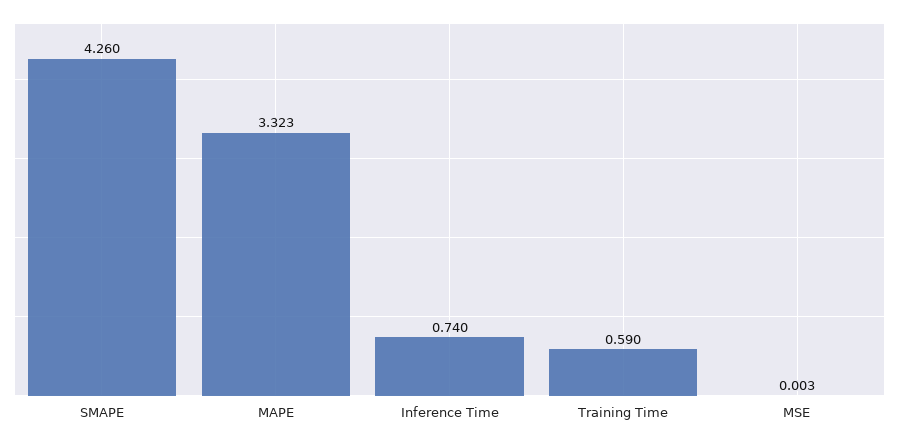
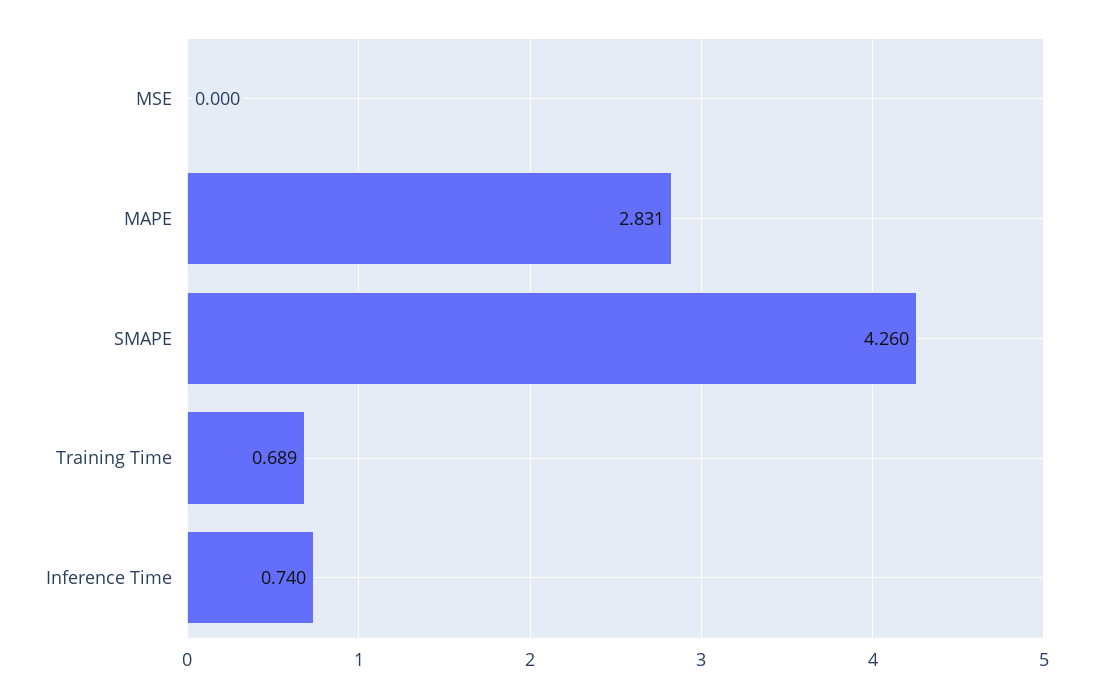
  {
    "SMAPE": 4.26,
-   "MAPE": 3.323,
+   "MAPE": 2.831,
    "Inference Time": 0.74,
-   "Training Time": 0.59,
+   "Training Time": 0.689,
-   "MSE": 0.003
+   "MSE": 0
  }

